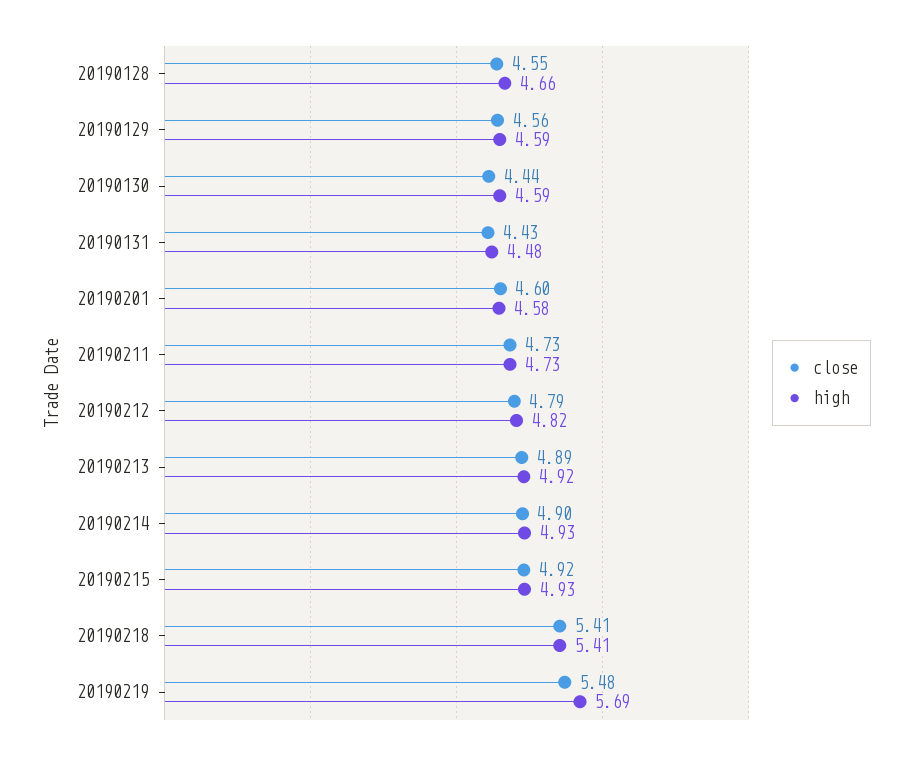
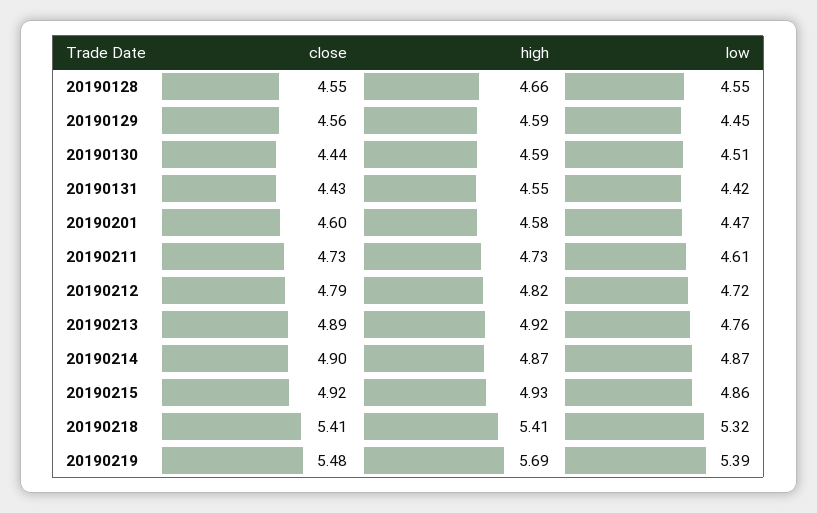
  {
    "close": {
      "20190128": 4.55,
      "20190129": 4.56,
      "20190130": 4.44,
      "20190131": 4.43,
      "20190201": 4.6,
      "20190211": 4.73,
      "20190212": 4.79,
      "20190213": 4.89,
      "20190214": 4.9,
      "20190215": 4.92,
      "20190218": 5.41,
      "20190219": 5.48
    },
    "high": {
      "20190128": 4.66,
      "20190129": 4.59,
      "20190130": 4.59,
-     "20190131": 4.48,
+     "20190131": 4.55,
      "20190201": 4.58,
      "20190211": 4.73,
      "20190212": 4.82,
      "20190213": 4.92,
-     "20190214": 4.93,
+     "20190214": 4.87,
      "20190215": 4.93,
      "20190218": 5.41,
      "20190219": 5.69
-   }
+   },
+   "low": {
+     "20190128": 4.55,
+     "20190129": 4.45,
+     "20190130": 4.51,
+     "20190131": 4.42,
+     "20190201": 4.47,
+     "20190211": 4.61,
+     "20190212": 4.72,
+     "20190213": 4.76,
+     "20190214": 4.87,
+     "20190215": 4.86,
+     "20190218": 5.32,
+     "20190219": 5.39
+   }
  }

